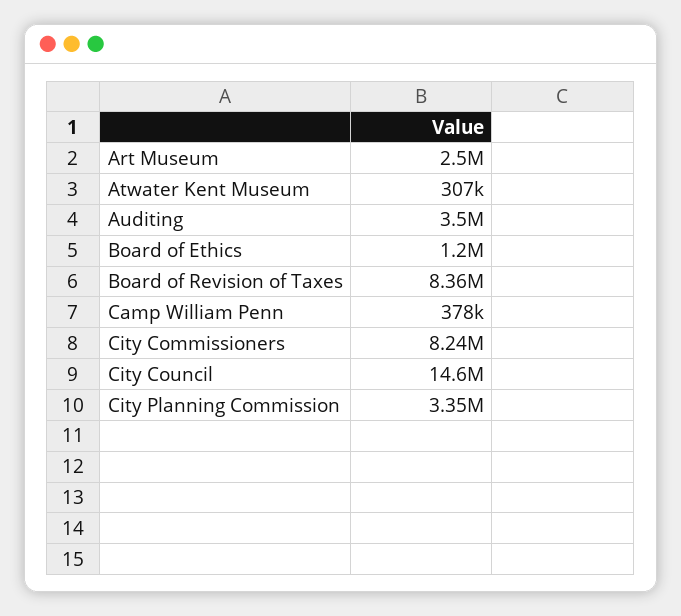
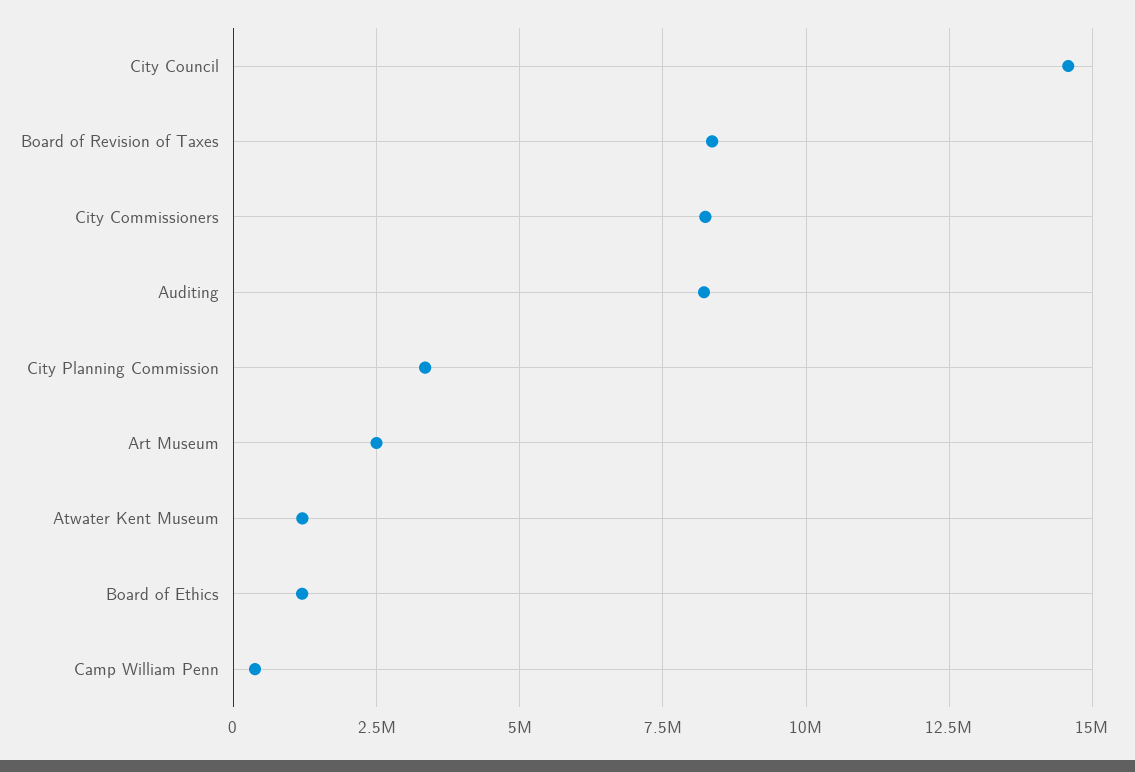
  {
    "Art Museum": 2500000,
-   "Atwater Kent Museum": 307000,
+   "Atwater Kent Museum": 1250000,
-   "Auditing": 3500000,
+   "Auditing": 8250000,
    "Board of Ethics": 1200000,
    "Board of Revision of Taxes": 8360000,
    "Camp William Penn": 378000,
    "City Commissioners": 8240000,
    "City Council": 14600000,
    "City Planning Commission": 3350000
  }

